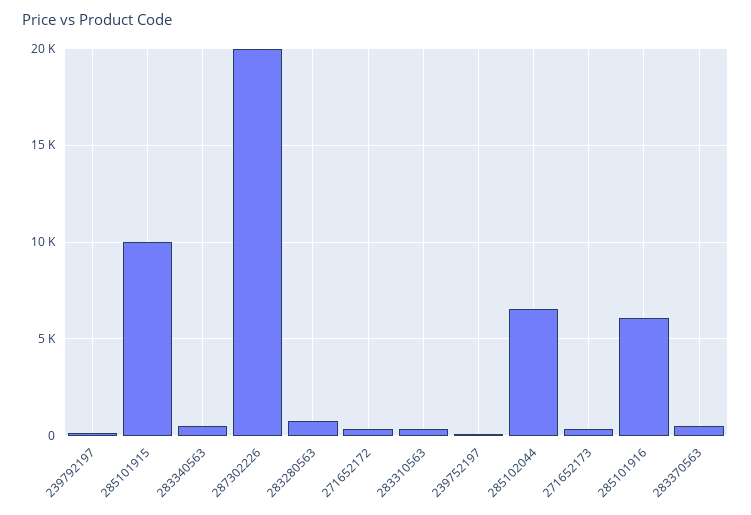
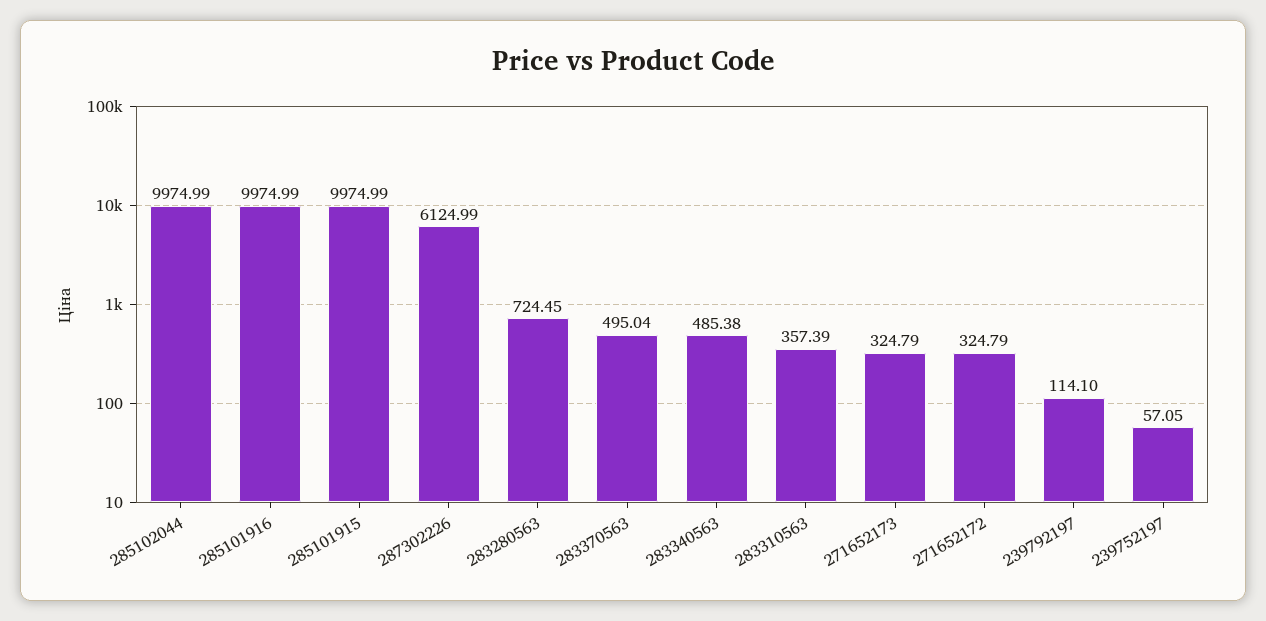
  {
    "239792197": 114.1,
    "285101915": 9974.99,
    "283340563": 485.38,
-   "287302226": 20000,
+   "287302226": 6124.99,
    "283280563": 724.45,
    "271652172": 324.79,
    "283310563": 357.39,
    "239752197": 57.05,
-   "285102044": 6500,
+   "285102044": 9974.99,
    "271652173": 324.79,
-   "285101916": 6000,
+   "285101916": 9974.99,
    "283370563": 495.04
  }

